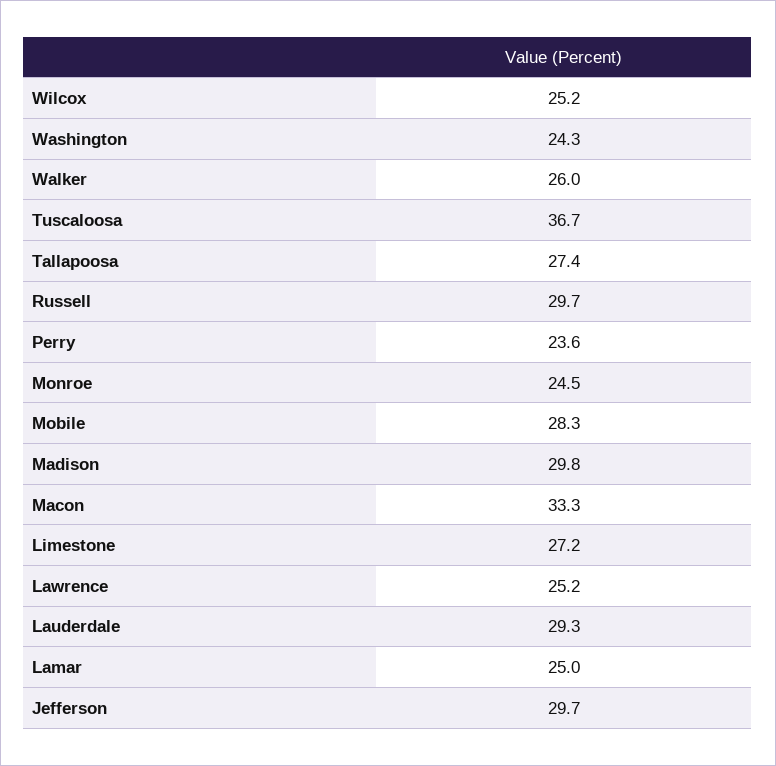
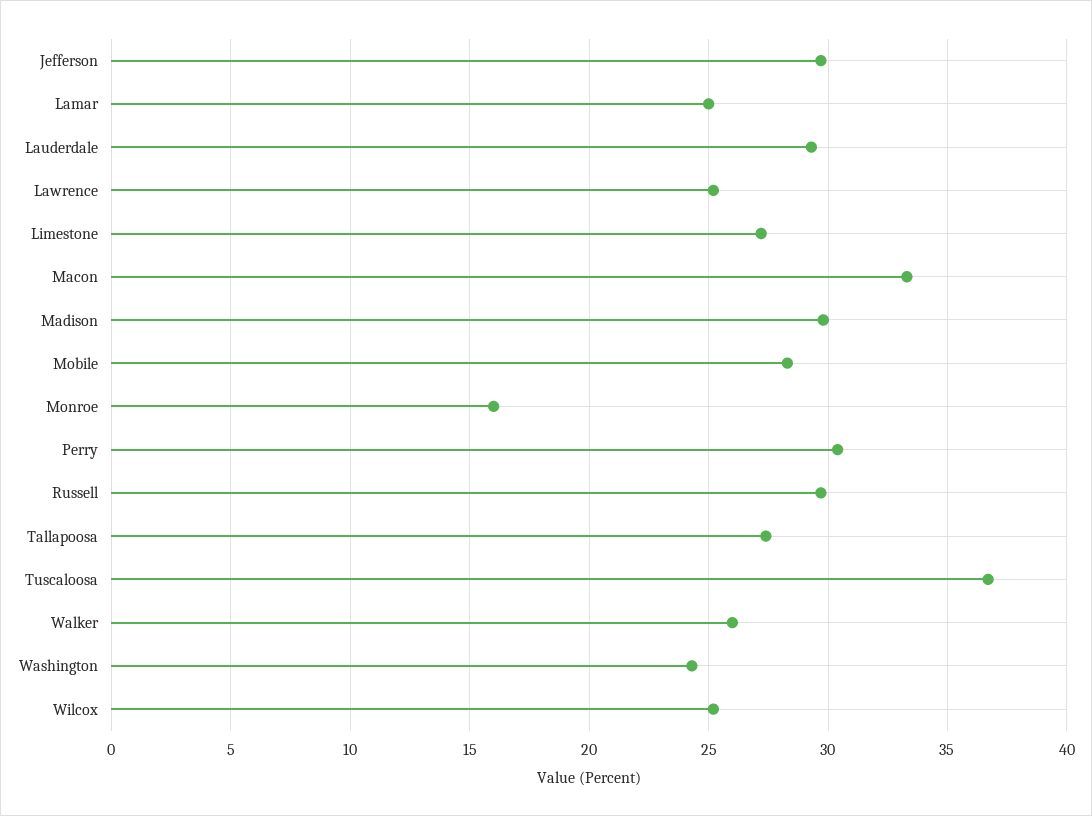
  {
    "Wilcox": 25.2,
    "Washington": 24.3,
    "Walker": 26,
    "Tuscaloosa": 36.7,
    "Tallapoosa": 27.4,
    "Russell": 29.7,
-   "Perry": 23.6,
+   "Perry": 30.5,
-   "Monroe": 24.5,
+   "Monroe": 16,
    "Mobile": 28.3,
    "Madison": 29.8,
    "Macon": 33.3,
    "Limestone": 27.2,
    "Lawrence": 25.2,
    "Lauderdale": 29.3,
    "Lamar": 25,
    "Jefferson": 29.7
  }

